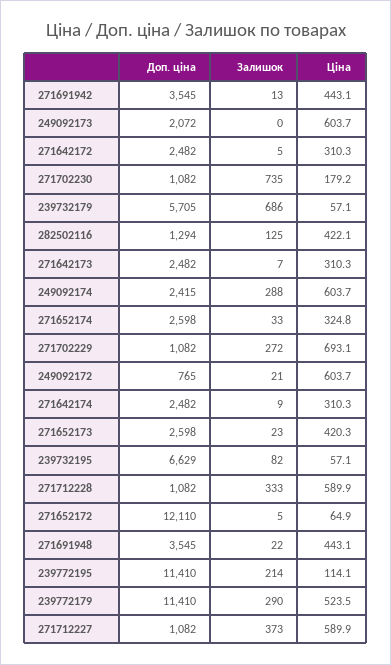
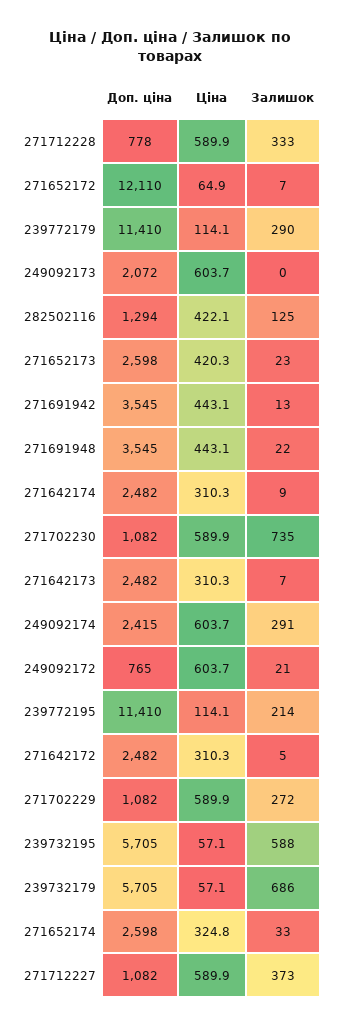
  {
    "Доп. ціна": {
      "271691942": 3545,
      "249092173": 2072,
      "271642172": 2482,
      "271702230": 1082,
      "239732179": 5705,
      "282502116": 1294,
      "271642173": 2482,
      "249092174": 2415,
      "271652174": 2598,
      "271702229": 1082,
      "249092172": 765,
      "271642174": 2482,
      "271652173": 2598,
-     "239732195": 6629,
+     "239732195": 5705,
-     "271712228": 1082,
+     "271712228": 778,
      "271652172": 12110,
      "271691948": 3545,
      "239772195": 11410,
      "239772179": 11410,
      "271712227": 1082
    },
    "Залишок": {
      "271691942": 13,
      "249092173": 0,
      "271642172": 5,
      "271702230": 735,
      "239732179": 686,
      "282502116": 125,
      "271642173": 7,
-     "249092174": 288,
+     "249092174": 291,
      "271652174": 33,
      "271702229": 272,
      "249092172": 21,
      "271642174": 9,
      "271652173": 23,
-     "239732195": 82,
+     "239732195": 588,
      "271712228": 333,
-     "271652172": 5,
+     "271652172": 7,
      "271691948": 22,
      "239772195": 214,
      "239772179": 290,
      "271712227": 373
    },
    "Ціна": {
      "271691942": 443.1,
      "249092173": 603.7,
      "271642172": 310.3,
-     "271702230": 179.2,
+     "271702230": 589.9,
      "239732179": 57.1,
      "282502116": 422.1,
      "271642173": 310.3,
      "249092174": 603.7,
      "271652174": 324.8,
-     "271702229": 693.1,
+     "271702229": 589.9,
      "249092172": 603.7,
      "271642174": 310.3,
      "271652173": 420.3,
      "239732195": 57.1,
      "271712228": 589.9,
      "271652172": 64.9,
      "271691948": 443.1,
      "239772195": 114.1,
-     "239772179": 523.5,
+     "239772179": 114.1,
      "271712227": 589.9
    }
  }

